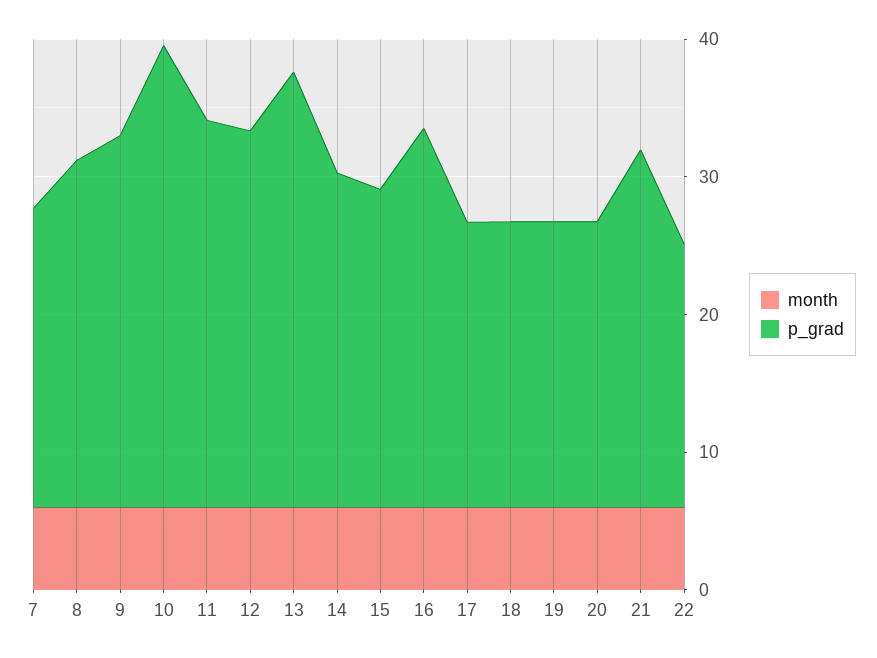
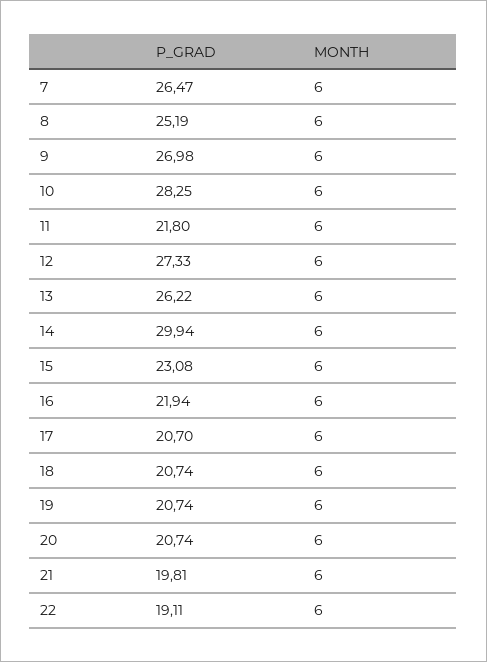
  {
    "month": {
      "7": 6,
      "8": 6,
      "9": 6,
      "10": 6,
      "11": 6,
      "12": 6,
      "13": 6,
      "14": 6,
      "15": 6,
      "16": 6,
      "17": 6,
      "18": 6,
      "19": 6,
      "20": 6,
      "21": 6,
      "22": 6
    },
    "p_grad": {
-     "7": 22,
+     "7": 26.47,
      "8": 25.19,
      "9": 26.98,
-     "10": 34,
+     "10": 28.25,
-     "11": 28,
+     "11": 21.8,
      "12": 27.33,
-     "13": 32,
+     "13": 26.22,
-     "14": 24,
+     "14": 29.94,
      "15": 23.08,
-     "16": 28,
+     "16": 21.94,
      "17": 20.7,
      "18": 20.74,
      "19": 20.74,
      "20": 20.74,
-     "21": 26,
+     "21": 19.81,
      "22": 19.11
    }
  }

